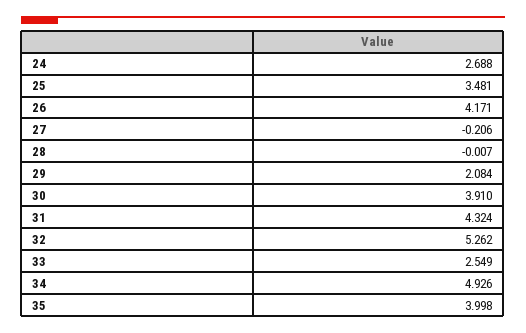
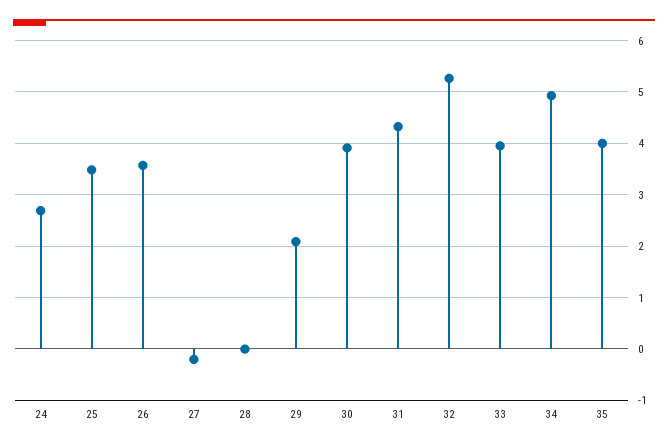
  {
    "24": 2.688,
    "25": 3.481,
-   "26": 4.171,
+   "26": 3.6,
    "27": -0.206,
    "28": -0.007,
    "29": 2.084,
    "30": 3.91,
    "31": 4.324,
    "32": 5.262,
-   "33": 2.549,
+   "33": 4,
    "34": 4.926,
    "35": 3.998
  }

